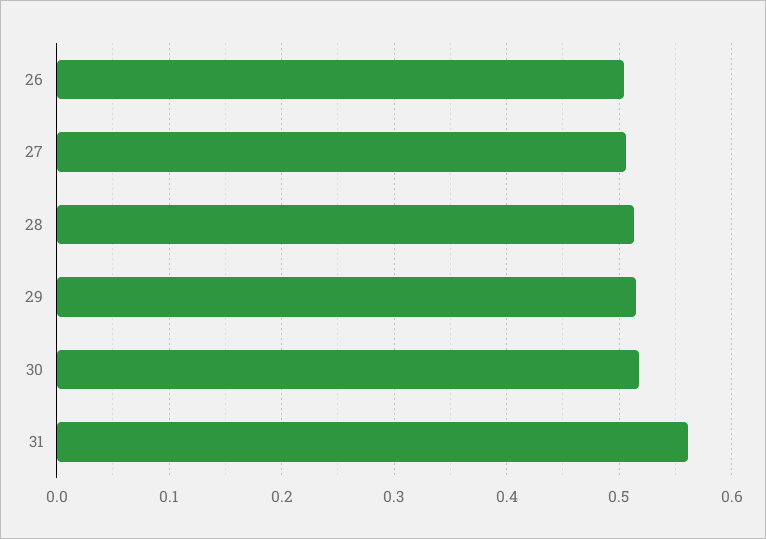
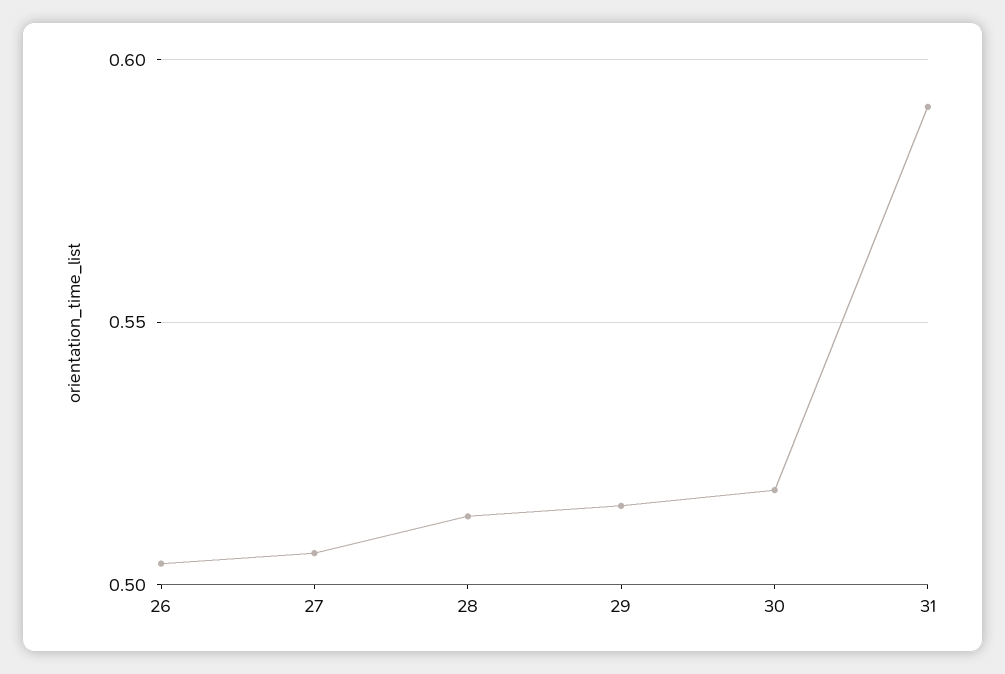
  {
    "26": 0.505,
    "27": 0.505,
    "28": 0.515,
    "29": 0.515,
    "30": 0.52,
-   "31": 0.56
+   "31": 0.59
  }

